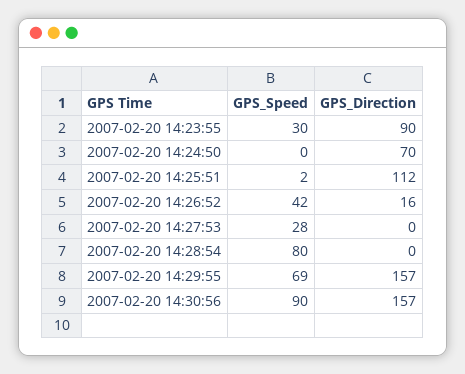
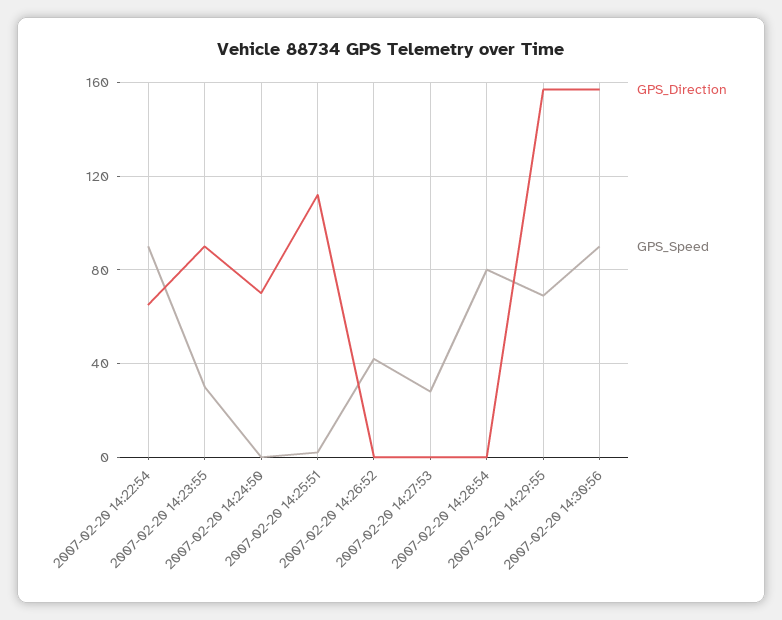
  {
    "GPS_Speed": {
      "2007-02-20 14:23:55": 30,
      "2007-02-20 14:24:50": 0,
      "2007-02-20 14:25:51": 2,
      "2007-02-20 14:26:52": 42,
      "2007-02-20 14:27:53": 28,
      "2007-02-20 14:28:54": 80,
      "2007-02-20 14:29:55": 69,
-     "2007-02-20 14:30:56": 90
+     "2007-02-20 14:30:56": 90,
+     "2007-02-20 14:22:54": 90
    },
    "GPS_Direction": {
      "2007-02-20 14:23:55": 90,
      "2007-02-20 14:24:50": 70,
      "2007-02-20 14:25:51": 112,
-     "2007-02-20 14:26:52": 16,
+     "2007-02-20 14:26:52": 0,
      "2007-02-20 14:27:53": 0,
      "2007-02-20 14:28:54": 0,
      "2007-02-20 14:29:55": 157,
-     "2007-02-20 14:30:56": 157
+     "2007-02-20 14:30:56": 157,
+     "2007-02-20 14:22:54": 65
    }
  }

